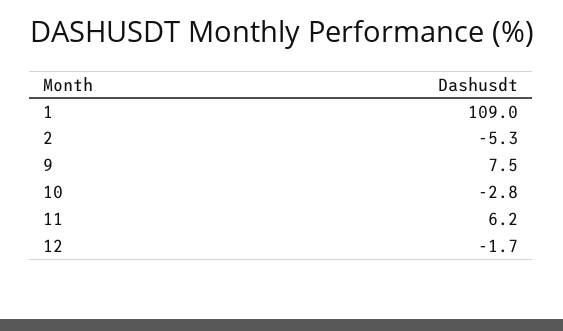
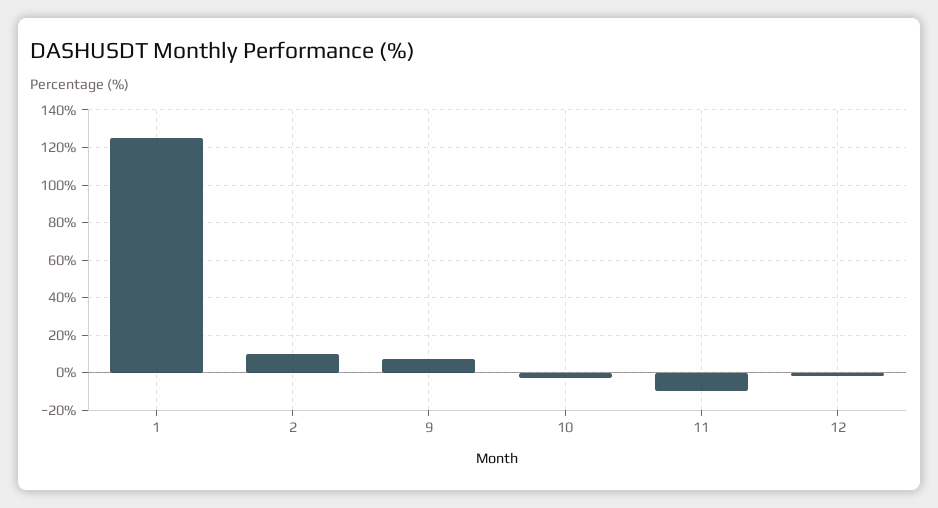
  {
-   "1": 109,
+   "1": 125,
-   "2": -5.3,
+   "2": 10,
    "9": 7.5,
    "10": -2.8,
-   "11": 6.2,
+   "11": -10,
    "12": -1.7
  }

